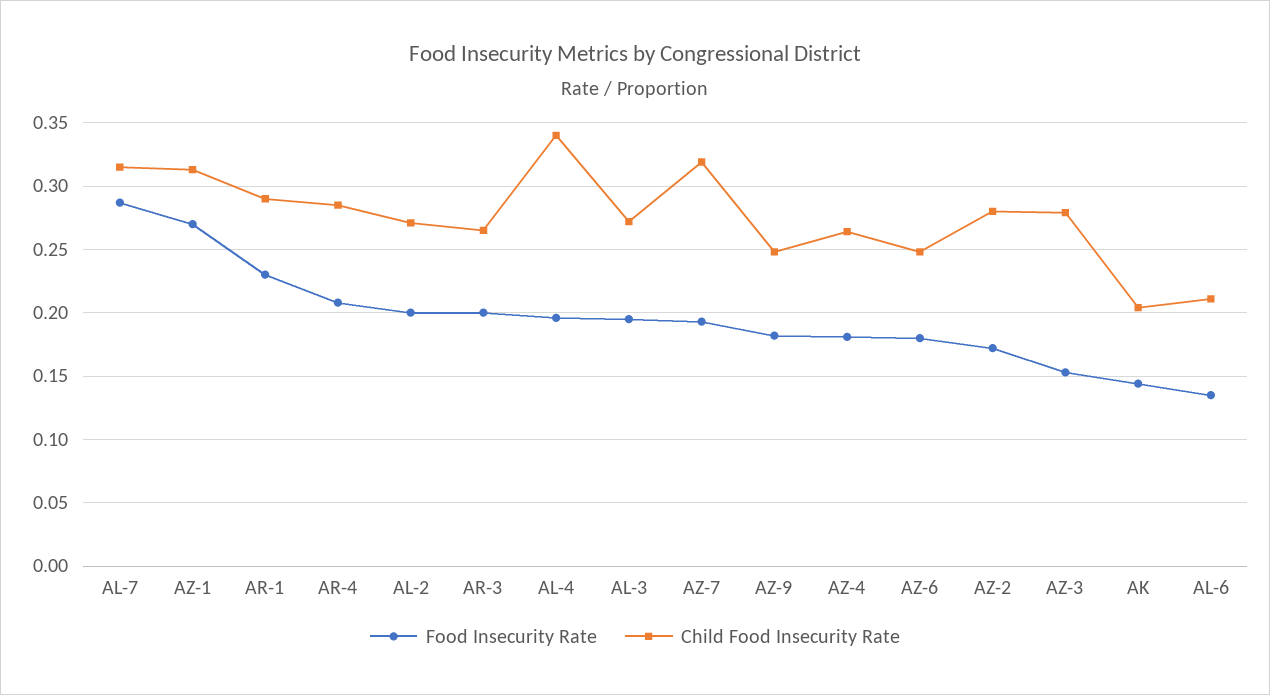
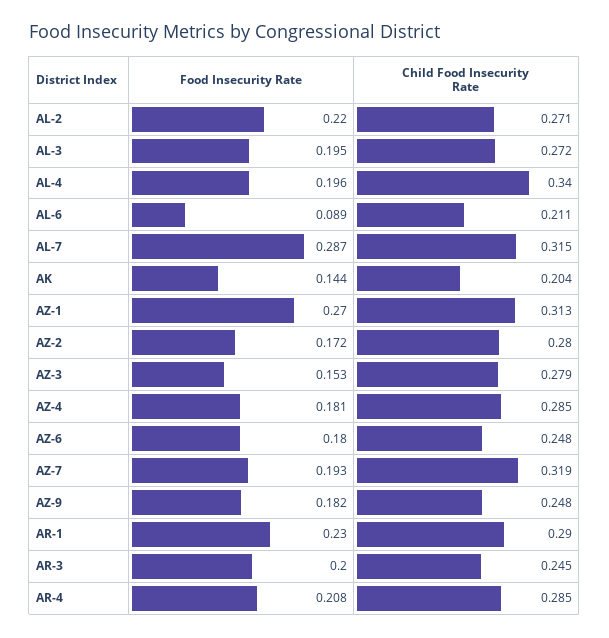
  {
    "Food Insecurity Rate": {
      "AL-7": 0.287,
      "AZ-1": 0.27,
      "AR-1": 0.23,
      "AR-4": 0.208,
-     "AL-2": 0.2,
+     "AL-2": 0.22,
      "AR-3": 0.2,
      "AL-4": 0.196,
      "AL-3": 0.195,
      "AZ-7": 0.193,
      "AZ-9": 0.182,
      "AZ-4": 0.181,
      "AZ-6": 0.18,
      "AZ-2": 0.172,
      "AZ-3": 0.153,
      "AK": 0.144,
-     "AL-6": 0.135
+     "AL-6": 0.089
    },
    "Child Food Insecurity Rate": {
      "AL-7": 0.315,
      "AZ-1": 0.313,
      "AR-1": 0.29,
      "AR-4": 0.285,
      "AL-2": 0.271,
-     "AR-3": 0.265,
+     "AR-3": 0.245,
      "AL-4": 0.34,
      "AL-3": 0.272,
      "AZ-7": 0.319,
      "AZ-9": 0.248,
-     "AZ-4": 0.265,
+     "AZ-4": 0.285,
      "AZ-6": 0.248,
      "AZ-2": 0.28,
      "AZ-3": 0.279,
      "AK": 0.204,
      "AL-6": 0.211
    }
  }

